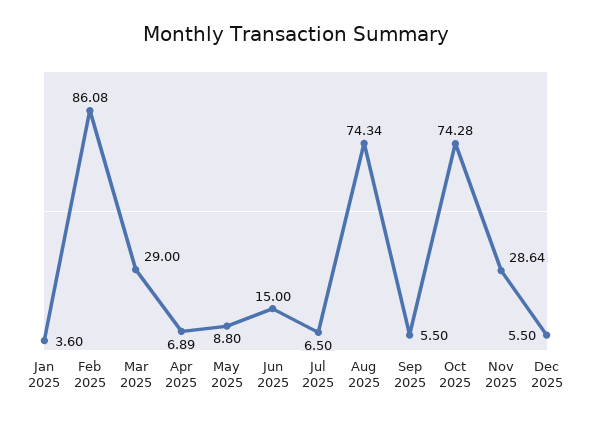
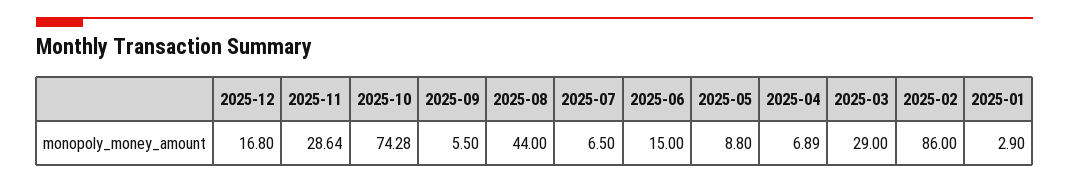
  {
-   "Jan 2025": 3.6,
+   "Jan 2025": 2.9,
-   "Feb 2025": 86.08,
+   "Feb 2025": 86,
    "Mar 2025": 29,
    "Apr 2025": 6.89,
    "May 2025": 8.8,
    "Jun 2025": 15,
    "Jul 2025": 6.5,
-   "Aug 2025": 74.34,
+   "Aug 2025": 44,
    "Sep 2025": 5.5,
    "Oct 2025": 74.28,
    "Nov 2025": 28.64,
-   "Dec 2025": 5.5
+   "Dec 2025": 16.8
  }

